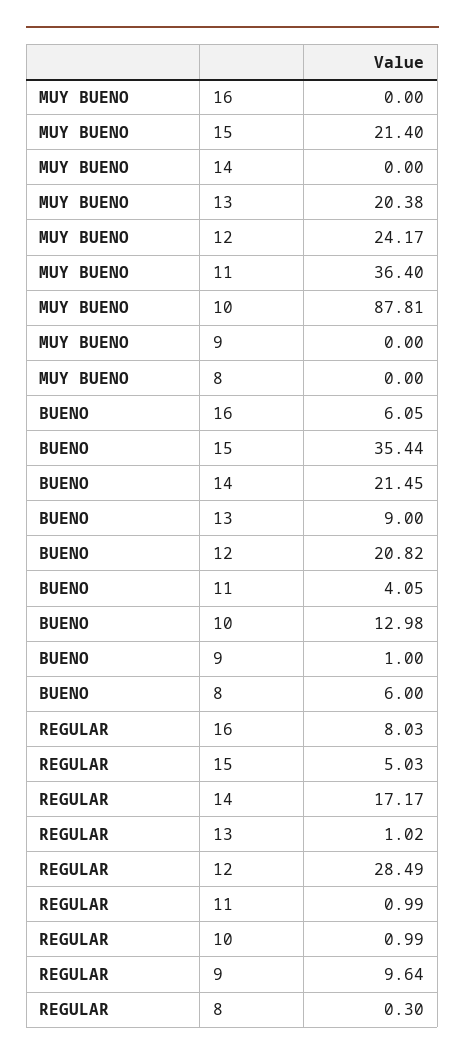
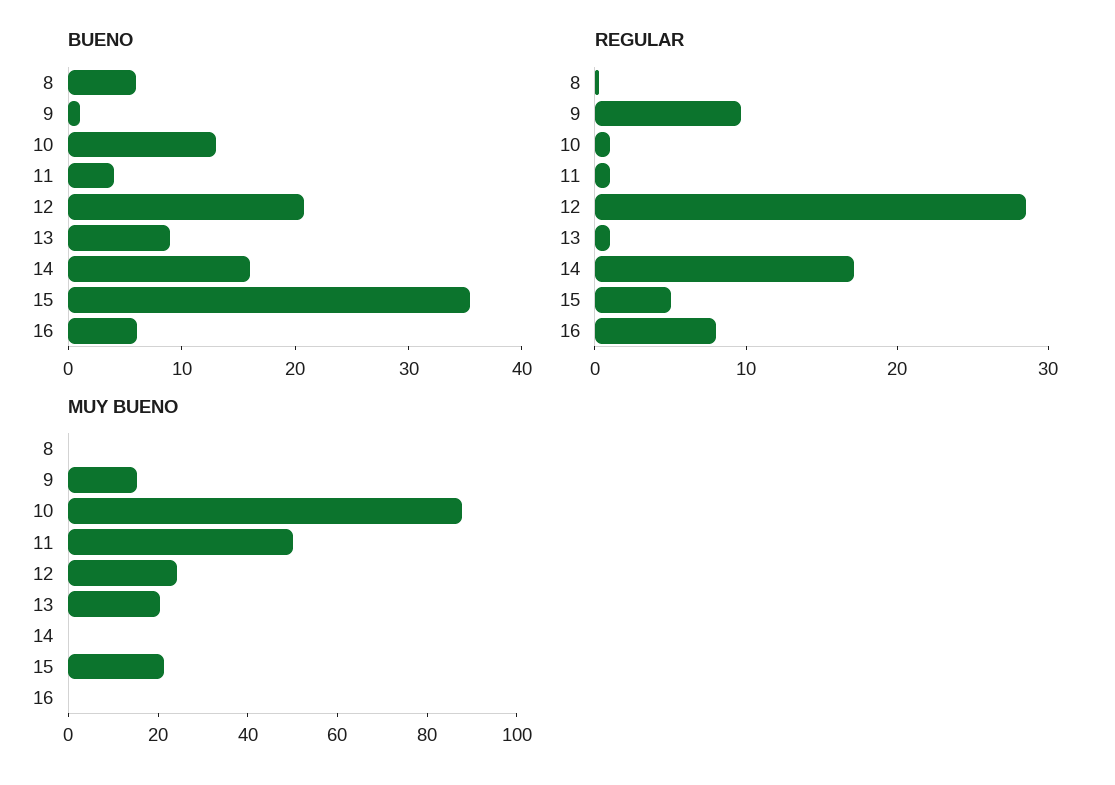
  {
    "MUY BUENO": {
      "16": 0,
      "15": 21.4,
      "14": 0,
      "13": 20.38,
      "12": 24.17,
-     "11": 36.4,
+     "11": 50,
      "10": 87.81,
-     "9": 0,
+     "9": 15,
      "8": 0
    },
    "BUENO": {
      "16": 6.05,
      "15": 35.44,
-     "14": 21.45,
+     "14": 16,
      "13": 9,
      "12": 20.82,
      "11": 4.05,
      "10": 12.98,
      "9": 1,
      "8": 6
    },
    "REGULAR": {
      "16": 8.03,
      "15": 5.03,
      "14": 17.17,
      "13": 1.02,
      "12": 28.49,
      "11": 0.99,
      "10": 0.99,
      "9": 9.64,
      "8": 0.3
    }
  }

